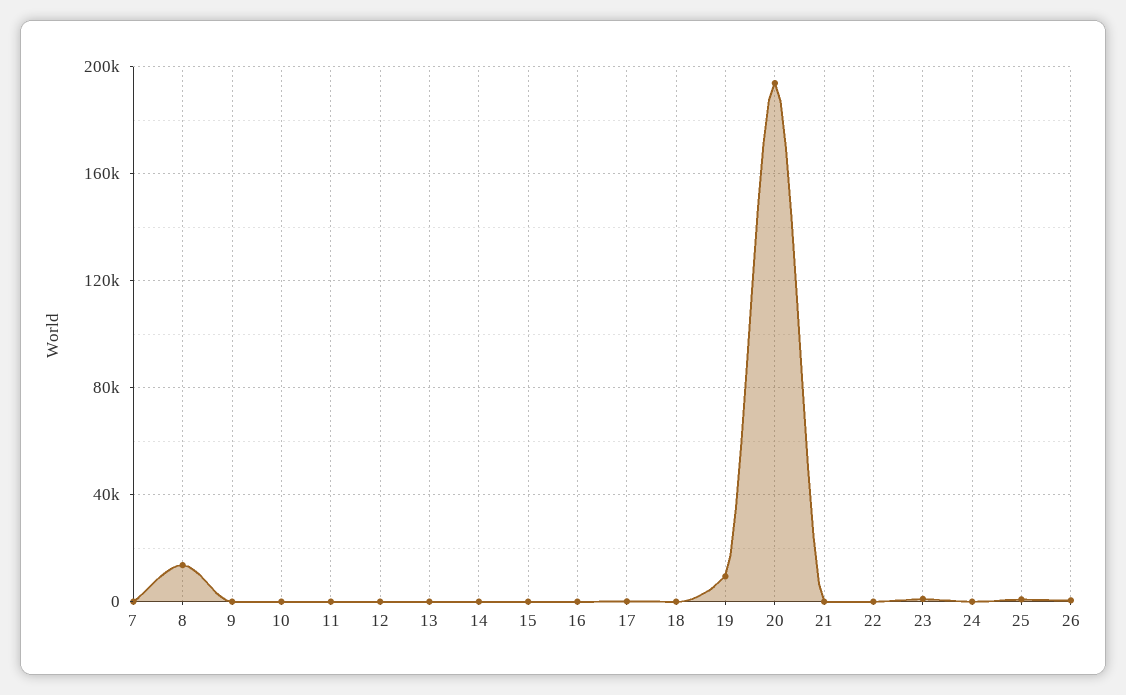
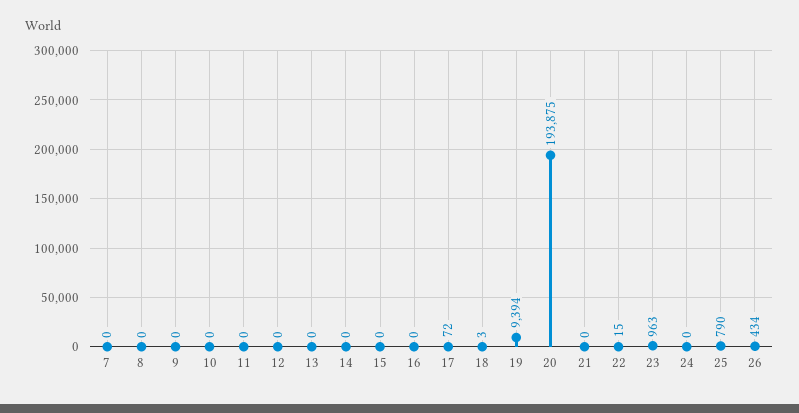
  {
    "7": 0,
-   "8": 15000,
+   "8": 0,
    "9": 0,
    "10": 0,
    "11": 0,
    "12": 0,
    "13": 0,
    "14": 0,
    "15": 0,
    "16": 0,
    "17": 72,
    "18": 3,
    "19": 9394,
    "20": 193875,
    "21": 0,
    "22": 15,
    "23": 963,
    "24": 0,
    "25": 790,
    "26": 434
  }

